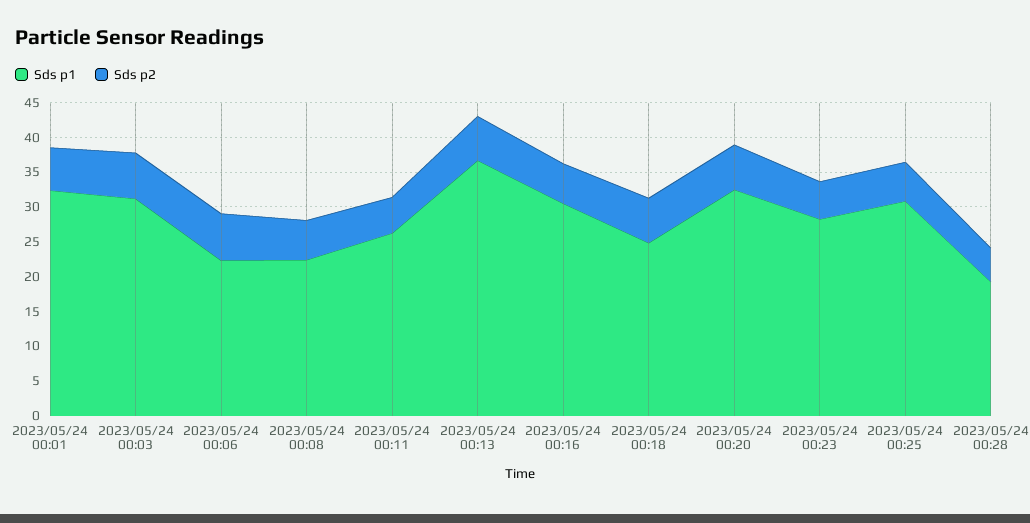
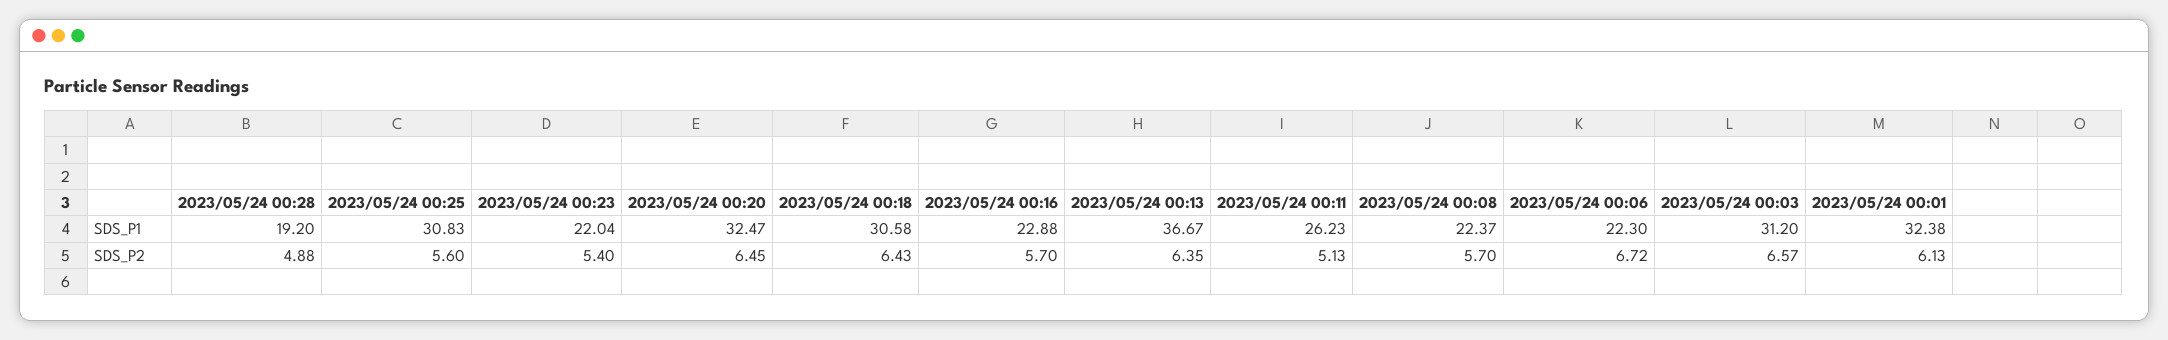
  {
    "Sds p1": {
      "2023/05/24 00:01": 32.38,
      "2023/05/24 00:03": 31.2,
      "2023/05/24 00:06": 22.3,
      "2023/05/24 00:08": 22.37,
      "2023/05/24 00:11": 26.23,
      "2023/05/24 00:13": 36.67,
-     "2023/05/24 00:16": 30,
+     "2023/05/24 00:16": 22.88,
-     "2023/05/24 00:18": 25,
+     "2023/05/24 00:18": 30.58,
      "2023/05/24 00:20": 32.47,
-     "2023/05/24 00:23": 27.5,
+     "2023/05/24 00:23": 22.04,
      "2023/05/24 00:25": 30.83,
      "2023/05/24 00:28": 19.2
    },
    "Sds p2": {
      "2023/05/24 00:01": 6.13,
      "2023/05/24 00:03": 6.57,
      "2023/05/24 00:06": 6.72,
      "2023/05/24 00:08": 5.7,
      "2023/05/24 00:11": 5.13,
      "2023/05/24 00:13": 6.35,
      "2023/05/24 00:16": 5.7,
      "2023/05/24 00:18": 6.43,
      "2023/05/24 00:20": 6.45,
      "2023/05/24 00:23": 5.4,
      "2023/05/24 00:25": 5.6,
      "2023/05/24 00:28": 4.88
    }
  }

